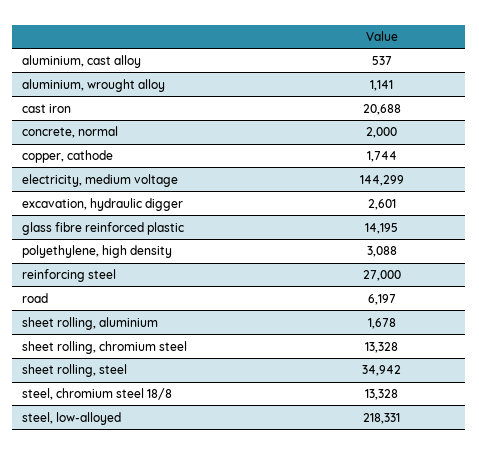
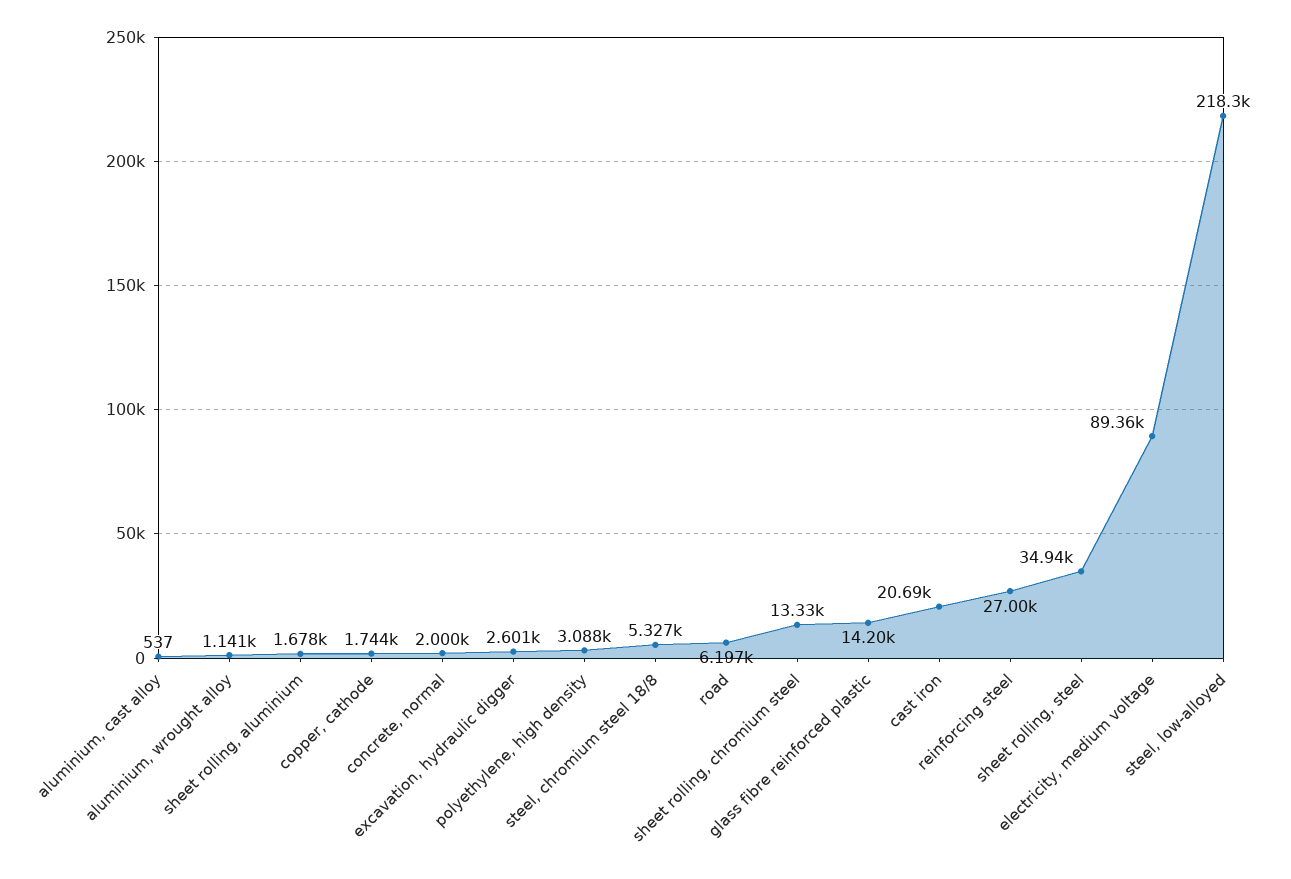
  {
    "aluminium, cast alloy": 537,
    "aluminium, wrought alloy": 1141,
    "cast iron": 20688,
    "concrete, normal": 2000,
    "copper, cathode": 1744,
-   "electricity, medium voltage": 144299,
+   "electricity, medium voltage": 89360,
    "excavation, hydraulic digger": 2601,
    "glass fibre reinforced plastic": 14195,
    "polyethylene, high density": 3088,
    "reinforcing steel": 27000,
    "road": 6197,
    "sheet rolling, aluminium": 1678,
    "sheet rolling, chromium steel": 13328,
    "sheet rolling, steel": 34942,
-   "steel, chromium steel 18/8": 13328,
+   "steel, chromium steel 18/8": 5327,
    "steel, low-alloyed": 218331
  }

